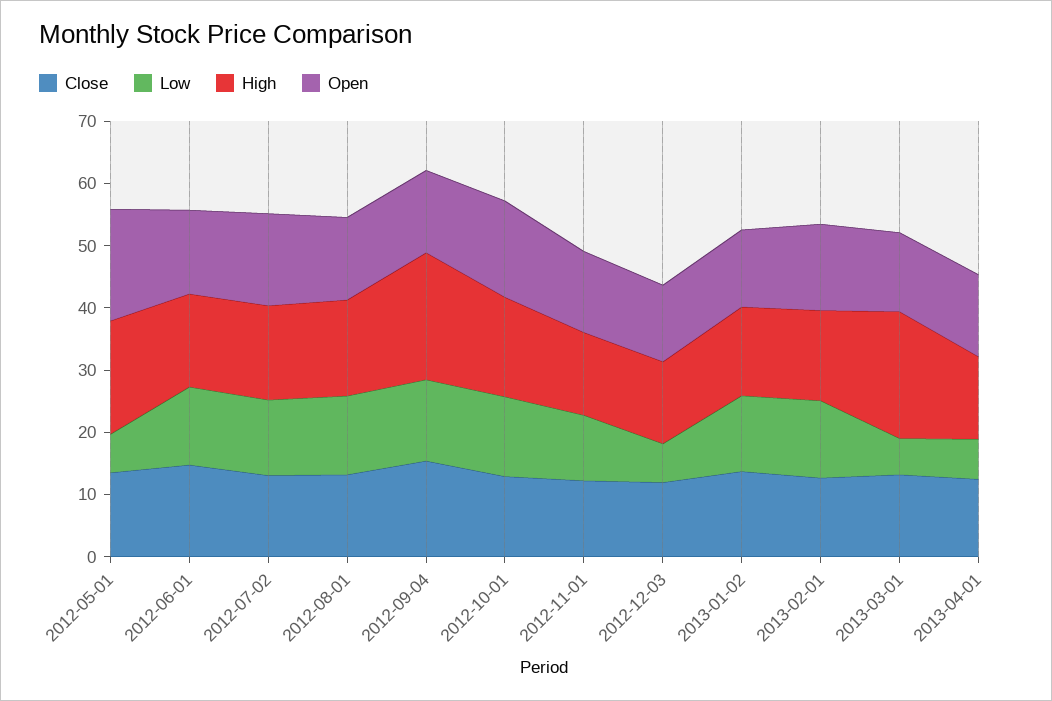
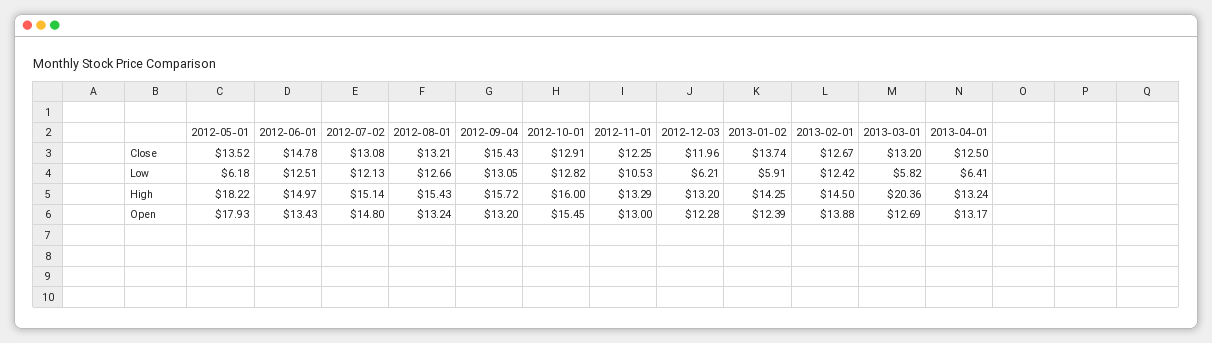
  {
    "Close": {
      "2012-05-01": 13.52,
      "2012-06-01": 14.78,
      "2012-07-02": 13.08,
      "2012-08-01": 13.21,
      "2012-09-04": 15.43,
      "2012-10-01": 12.91,
      "2012-11-01": 12.25,
      "2012-12-03": 11.96,
      "2013-01-02": 13.74,
      "2013-02-01": 12.67,
      "2013-03-01": 13.2,
      "2013-04-01": 12.5
    },
    "Low": {
      "2012-05-01": 6.18,
      "2012-06-01": 12.51,
      "2012-07-02": 12.13,
      "2012-08-01": 12.66,
      "2012-09-04": 13.05,
      "2012-10-01": 12.82,
      "2012-11-01": 10.53,
      "2012-12-03": 6.21,
-     "2013-01-02": 12,
+     "2013-01-02": 5.91,
      "2013-02-01": 12.42,
      "2013-03-01": 5.82,
      "2013-04-01": 6.41
    },
    "High": {
      "2012-05-01": 18.22,
      "2012-06-01": 14.97,
      "2012-07-02": 15.14,
      "2012-08-01": 15.43,
-     "2012-09-04": 20,
+     "2012-09-04": 15.72,
      "2012-10-01": 16,
      "2012-11-01": 13.29,
      "2012-12-03": 13.2,
      "2013-01-02": 14.25,
      "2013-02-01": 14.5,
      "2013-03-01": 20.36,
      "2013-04-01": 13.24
    },
    "Open": {
      "2012-05-01": 17.93,
      "2012-06-01": 13.43,
      "2012-07-02": 14.8,
      "2012-08-01": 13.24,
      "2012-09-04": 13.2,
      "2012-10-01": 15.45,
      "2012-11-01": 13,
      "2012-12-03": 12.28,
      "2013-01-02": 12.39,
      "2013-02-01": 13.88,
      "2013-03-01": 12.69,
      "2013-04-01": 13.17
    }
  }

